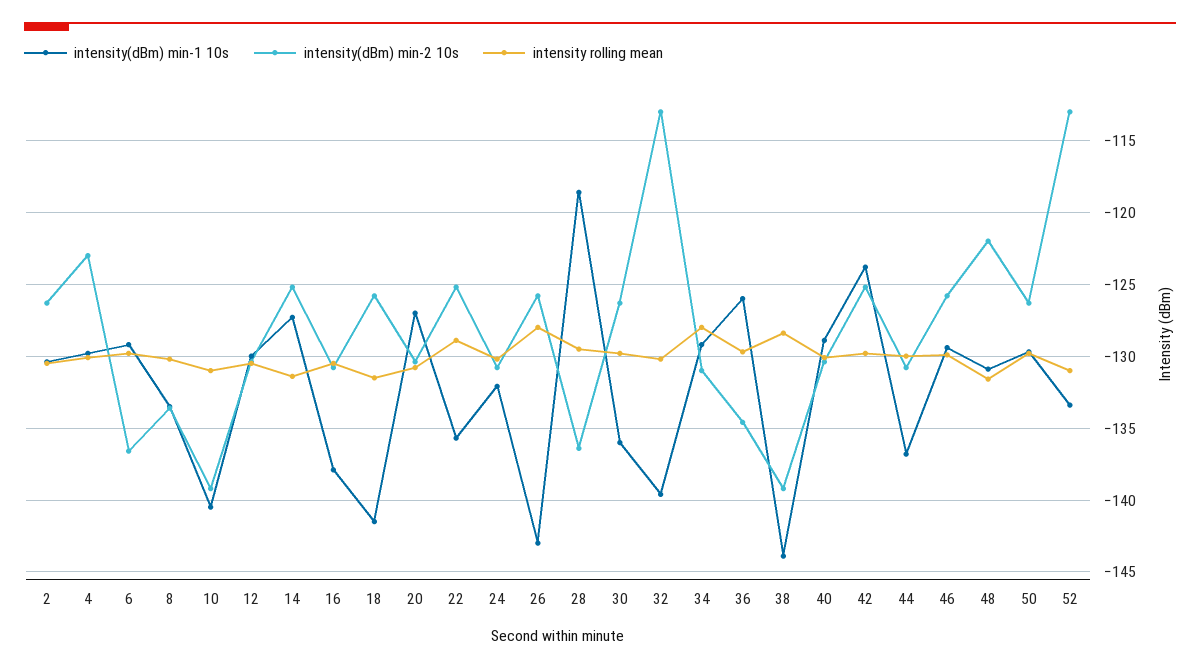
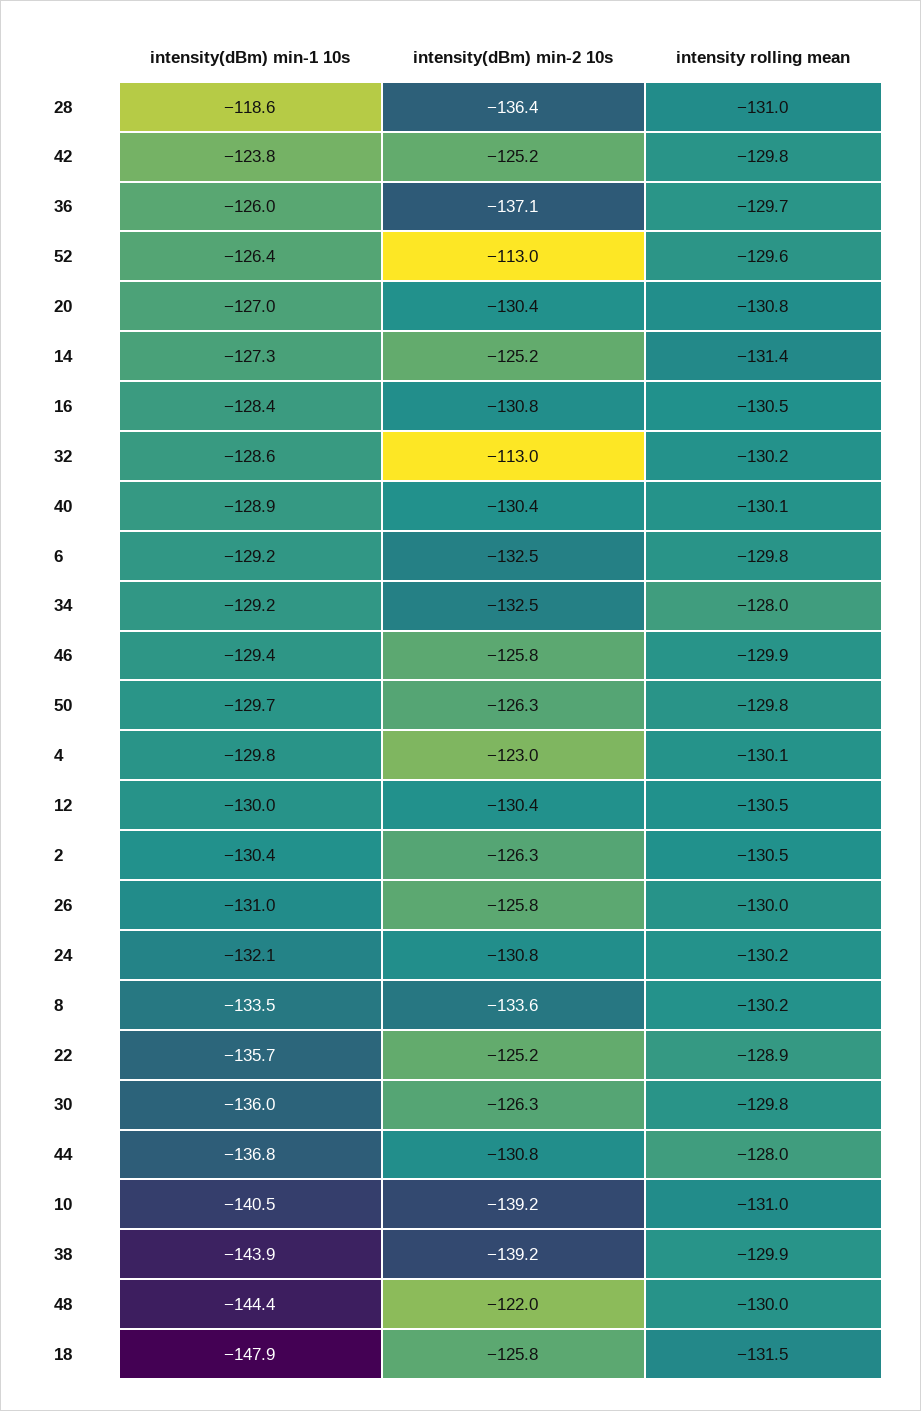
  {
    "intensity(dBm) min-1 10s": {
      "2": -130.4,
      "4": -129.8,
      "6": -129.2,
      "8": -133.5,
      "10": -140.5,
      "12": -130,
      "14": -127.3,
-     "16": -138,
+     "16": -128.4,
-     "18": -141.5,
+     "18": -147.9,
      "20": -127,
      "22": -135.7,
      "24": -132.1,
-     "26": -143,
+     "26": -131,
      "28": -118.6,
      "30": -136,
-     "32": -139.5,
+     "32": -128.6,
      "34": -129.2,
      "36": -126,
      "38": -143.9,
      "40": -128.9,
      "42": -123.8,
      "44": -136.8,
      "46": -129.4,
-     "48": -131,
+     "48": -144.4,
      "50": -129.7,
-     "52": -133.5
+     "52": -126.4
    },
    "intensity(dBm) min-2 10s": {
      "2": -126.3,
      "4": -123,
-     "6": -136.5,
+     "6": -132.5,
      "8": -133.6,
      "10": -139.2,
      "12": -130.4,
      "14": -125.2,
      "16": -130.8,
      "18": -125.8,
      "20": -130.4,
      "22": -125.2,
      "24": -130.8,
      "26": -125.8,
      "28": -136.4,
      "30": -126.3,
      "32": -113,
-     "34": -131,
+     "34": -132.5,
-     "36": -134.5,
+     "36": -137.1,
      "38": -139.2,
      "40": -130.4,
      "42": -125.2,
      "44": -130.8,
      "46": -125.8,
      "48": -122,
      "50": -126.3,
      "52": -113
    },
    "intensity rolling mean": {
      "2": -130.5,
      "4": -130.1,
      "6": -129.8,
      "8": -130.2,
      "10": -131,
      "12": -130.5,
      "14": -131.4,
      "16": -130.5,
      "18": -131.5,
      "20": -130.8,
      "22": -128.9,
      "24": -130.2,
-     "26": -128,
+     "26": -130,
-     "28": -129.5,
+     "28": -131,
      "30": -129.8,
      "32": -130.2,
      "34": -128,
      "36": -129.7,
-     "38": -128.5,
+     "38": -129.9,
      "40": -130.1,
      "42": -129.8,
-     "44": -130,
+     "44": -128,
      "46": -129.9,
-     "48": -131.5,
+     "48": -130,
      "50": -129.8,
-     "52": -131
+     "52": -129.6
    }
  }

